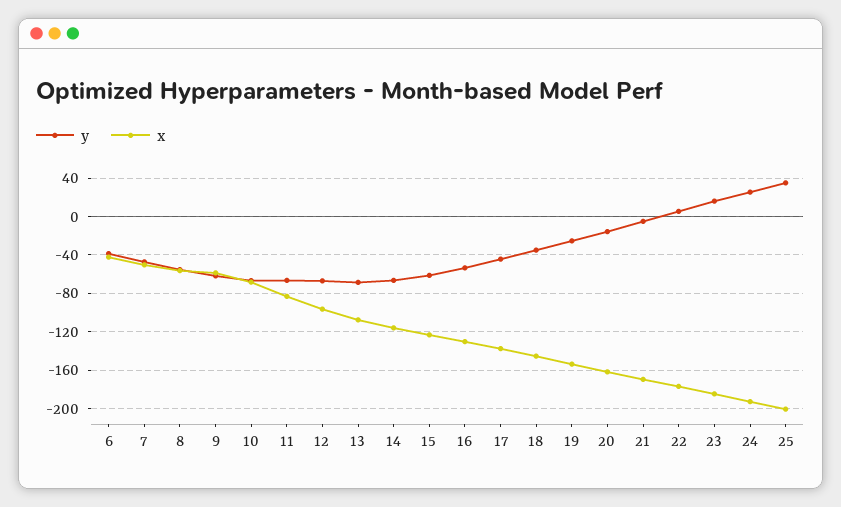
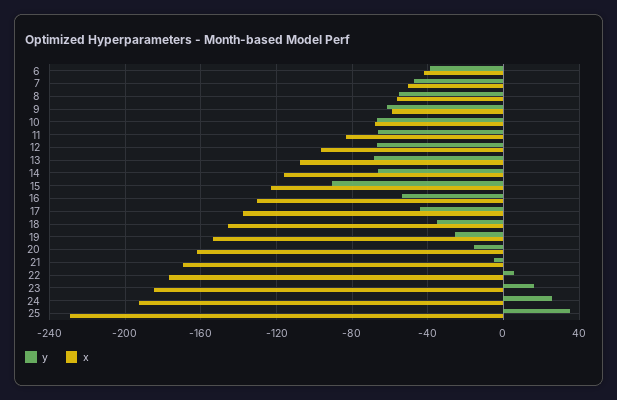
  {
    "y": {
      "6": -40,
      "7": -45,
      "8": -55,
      "9": -60,
      "10": -65,
      "11": -65,
      "12": -65,
      "13": -70,
      "14": -65,
-     "15": -60,
+     "15": -90,
      "16": -55,
      "17": -45,
      "18": -35,
      "19": -25,
      "20": -15,
      "21": -5,
      "22": 5,
      "23": 15,
      "24": 25,
      "25": 35
    },
    "x": {
      "6": -40,
      "7": -50,
      "8": -55,
      "9": -60,
      "10": -70,
      "11": -85,
      "12": -95,
      "13": -110,
      "14": -115,
      "15": -125,
      "16": -130,
      "17": -140,
      "18": -145,
      "19": -155,
      "20": -160,
      "21": -170,
      "22": -175,
      "23": -185,
      "24": -195,
-     "25": -200
+     "25": -230
    }
  }

